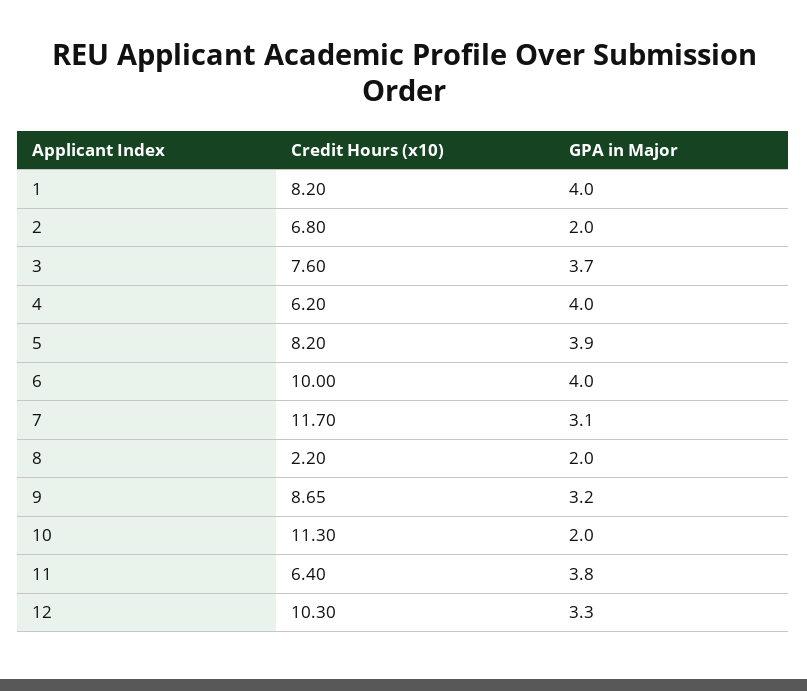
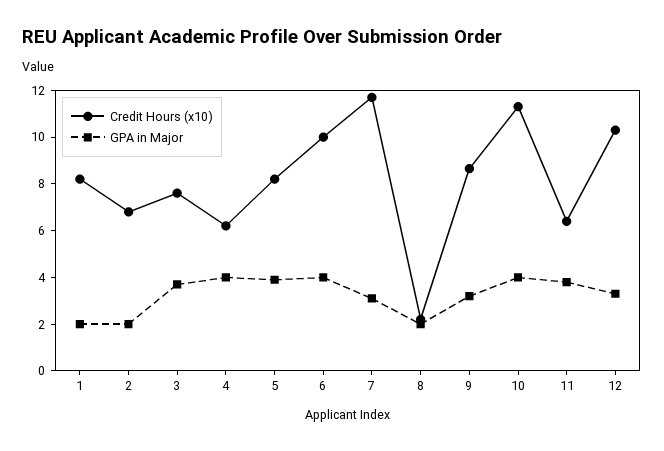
  {
    "Credit Hours (x10)": {
      "1": 8.2,
      "2": 6.8,
      "3": 7.6,
      "4": 6.2,
      "5": 8.2,
      "6": 10,
      "7": 11.7,
      "8": 2.2,
      "9": 8.65,
      "10": 11.3,
      "11": 6.4,
      "12": 10.3
    },
    "GPA in Major": {
-     "1": 4,
+     "1": 2,
      "2": 2,
      "3": 3.7,
      "4": 4,
      "5": 3.9,
      "6": 4,
      "7": 3.1,
      "8": 2,
      "9": 3.2,
-     "10": 2,
+     "10": 4,
      "11": 3.8,
      "12": 3.3
    }
  }

